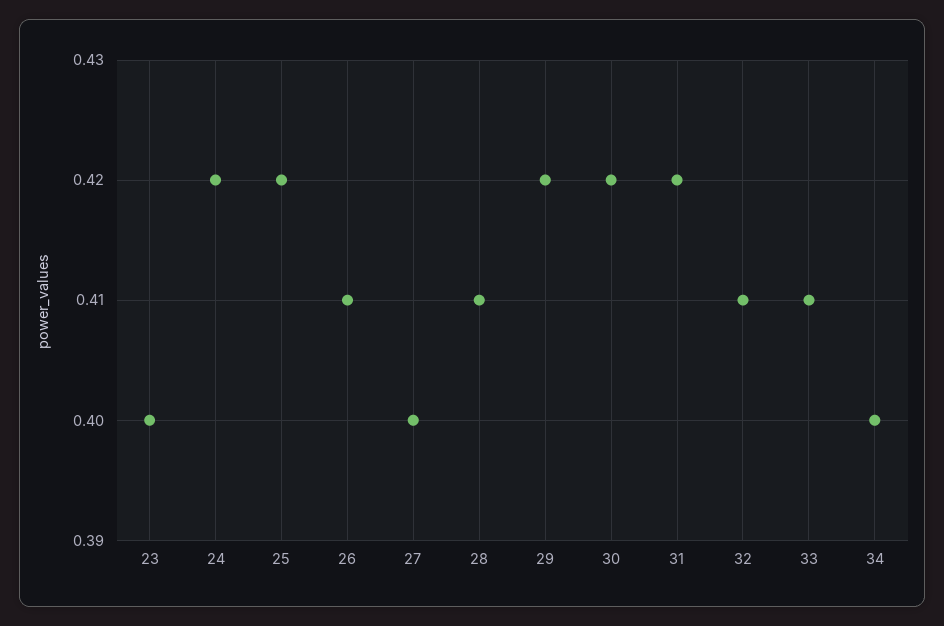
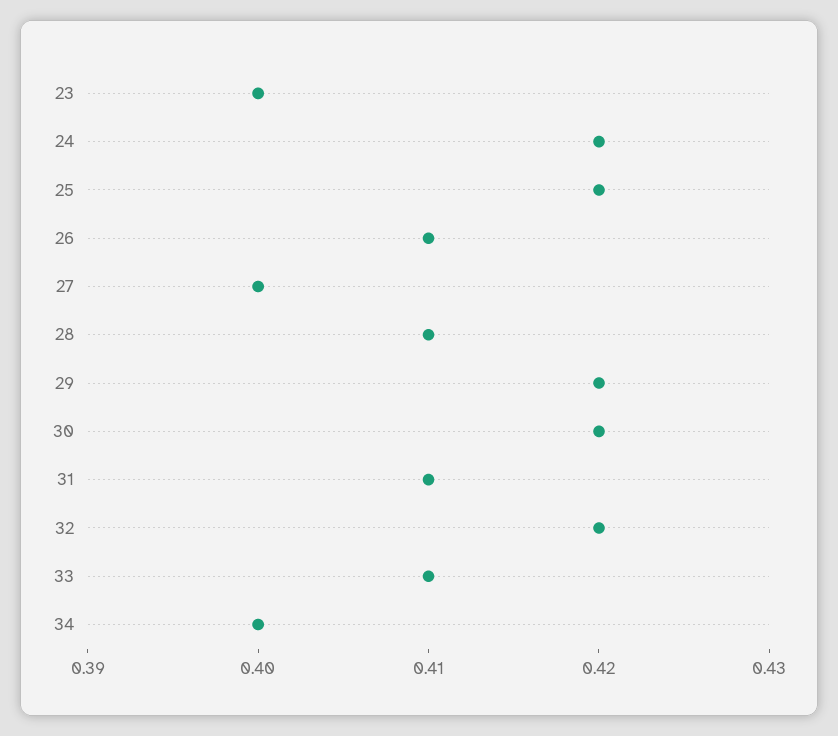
  {
    "23": 0.4,
    "24": 0.42,
    "25": 0.42,
    "26": 0.41,
    "27": 0.4,
    "28": 0.41,
    "29": 0.42,
    "30": 0.42,
-   "31": 0.42,
+   "31": 0.41,
-   "32": 0.41,
+   "32": 0.42,
    "33": 0.41,
    "34": 0.4
  }

